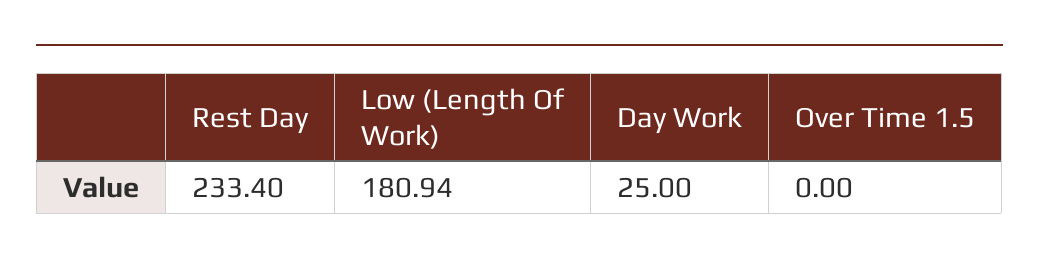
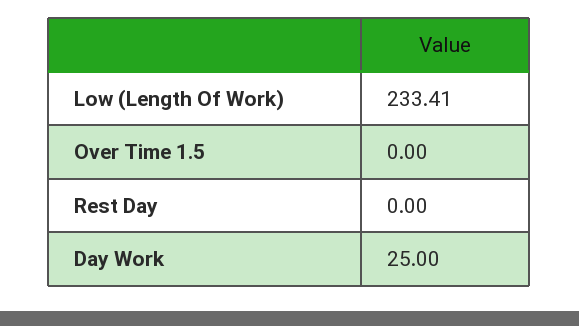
  {
-   "Rest Day": 233.4,
+   "Rest Day": 0,
-   "Low (Length Of Work)": 180.94,
+   "Low (Length Of Work)": 233.41,
    "Day Work": 25,
    "Over Time 1.5": 0
  }

